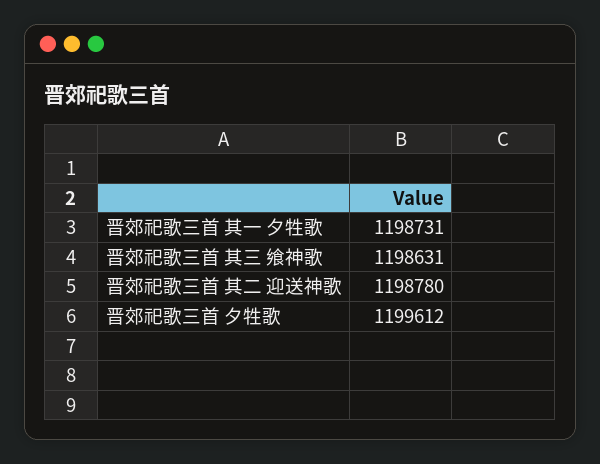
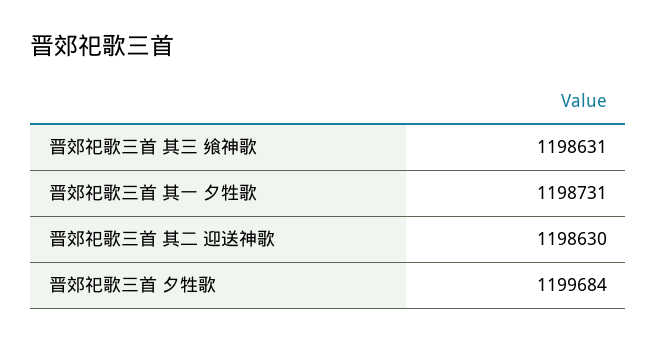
  {
    "晋郊祀歌三首 其一 夕牲歌": 1198731,
    "晋郊祀歌三首 其三 飨神歌": 1198631,
-   "晋郊祀歌三首 其二 迎送神歌": 1198780,
+   "晋郊祀歌三首 其二 迎送神歌": 1198630,
-   "晋郊祀歌三首 夕牲歌": 1199612
+   "晋郊祀歌三首 夕牲歌": 1199684
  }

